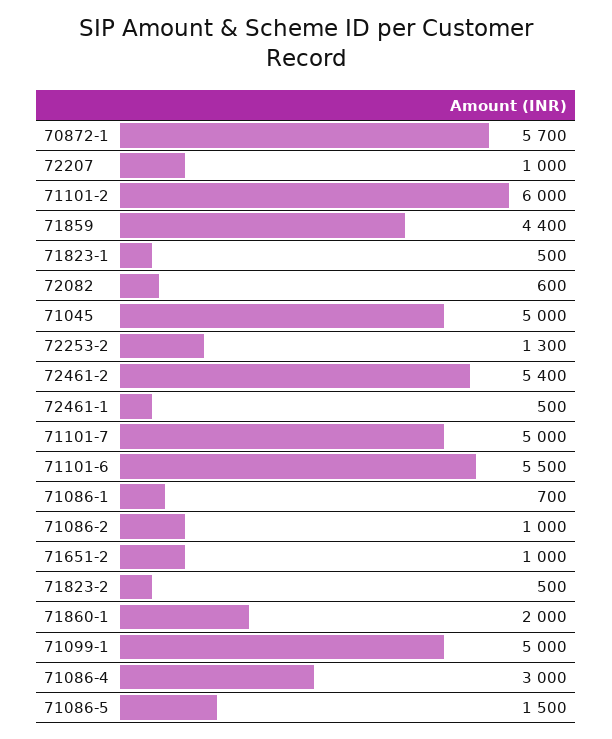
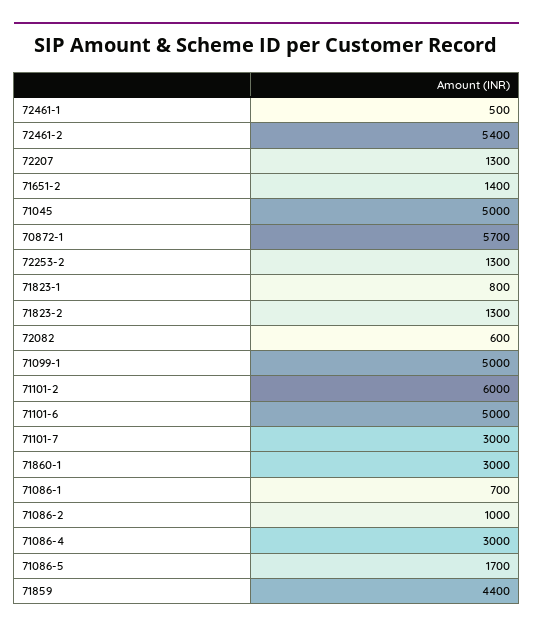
  {
    "70872-1": 5700,
-   "72207": 1000,
+   "72207": 1300,
    "71101-2": 6000,
    "71859": 4400,
-   "71823-1": 500,
+   "71823-1": 800,
    "72082": 600,
    "71045": 5000,
    "72253-2": 1300,
    "72461-2": 5400,
    "72461-1": 500,
-   "71101-7": 5000,
+   "71101-7": 3000,
-   "71101-6": 5500,
+   "71101-6": 5000,
    "71086-1": 700,
    "71086-2": 1000,
-   "71651-2": 1000,
+   "71651-2": 1400,
-   "71823-2": 500,
+   "71823-2": 1300,
-   "71860-1": 2000,
+   "71860-1": 3000,
    "71099-1": 5000,
    "71086-4": 3000,
-   "71086-5": 1500
+   "71086-5": 1700
  }

